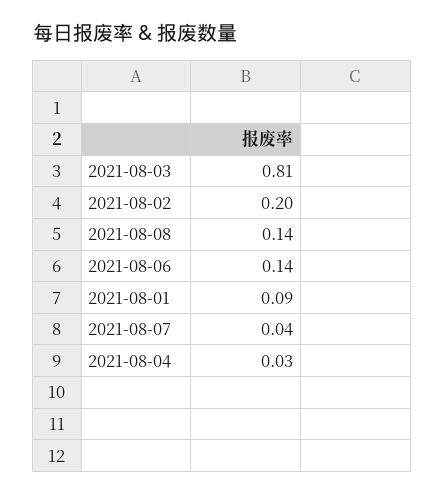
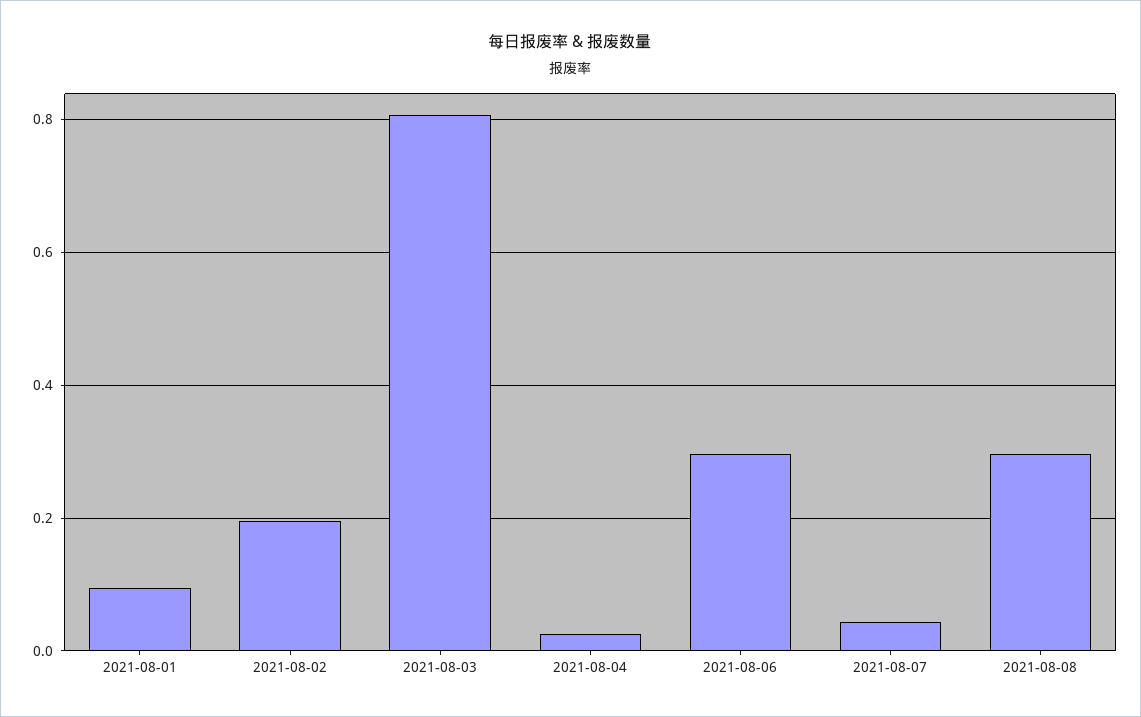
  {
    "2021-08-03": 0.81,
    "2021-08-02": 0.2,
-   "2021-08-08": 0.14,
+   "2021-08-08": 0.3,
-   "2021-08-06": 0.14,
+   "2021-08-06": 0.3,
    "2021-08-01": 0.09,
    "2021-08-07": 0.04,
    "2021-08-04": 0.03
  }

